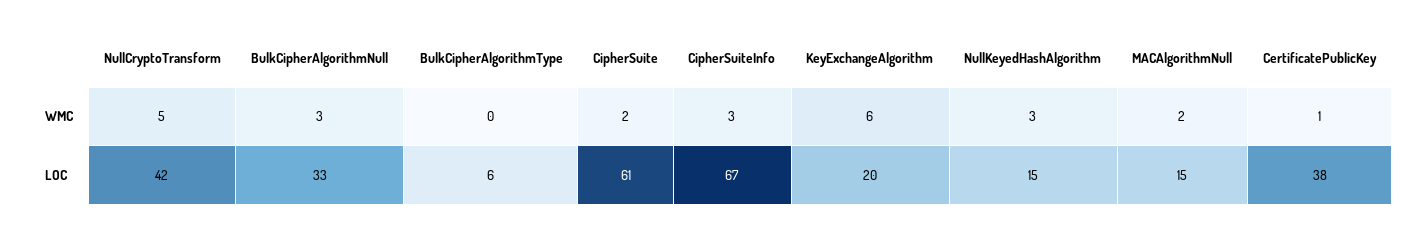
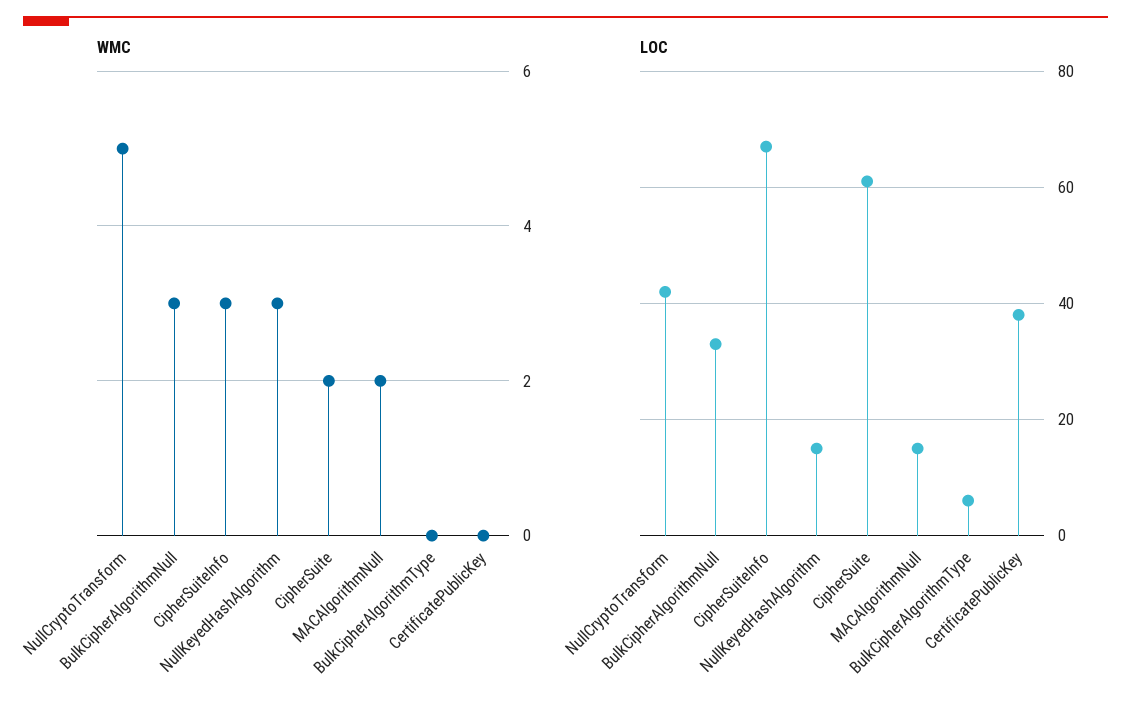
  {
    "WMC": {
      "NullCryptoTransform": 5,
      "BulkCipherAlgorithmNull": 3,
      "BulkCipherAlgorithmType": 0,
      "CipherSuite": 2,
      "CipherSuiteInfo": 3,
-     "KeyExchangeAlgorithm": 6,
      "NullKeyedHashAlgorithm": 3,
      "MACAlgorithmNull": 2,
-     "CertificatePublicKey": 1
+     "CertificatePublicKey": 0
    },
    "LOC": {
      "NullCryptoTransform": 42,
      "BulkCipherAlgorithmNull": 33,
      "BulkCipherAlgorithmType": 6,
      "CipherSuite": 61,
      "CipherSuiteInfo": 67,
-     "KeyExchangeAlgorithm": 20,
      "NullKeyedHashAlgorithm": 15,
      "MACAlgorithmNull": 15,
      "CertificatePublicKey": 38
    }
  }

